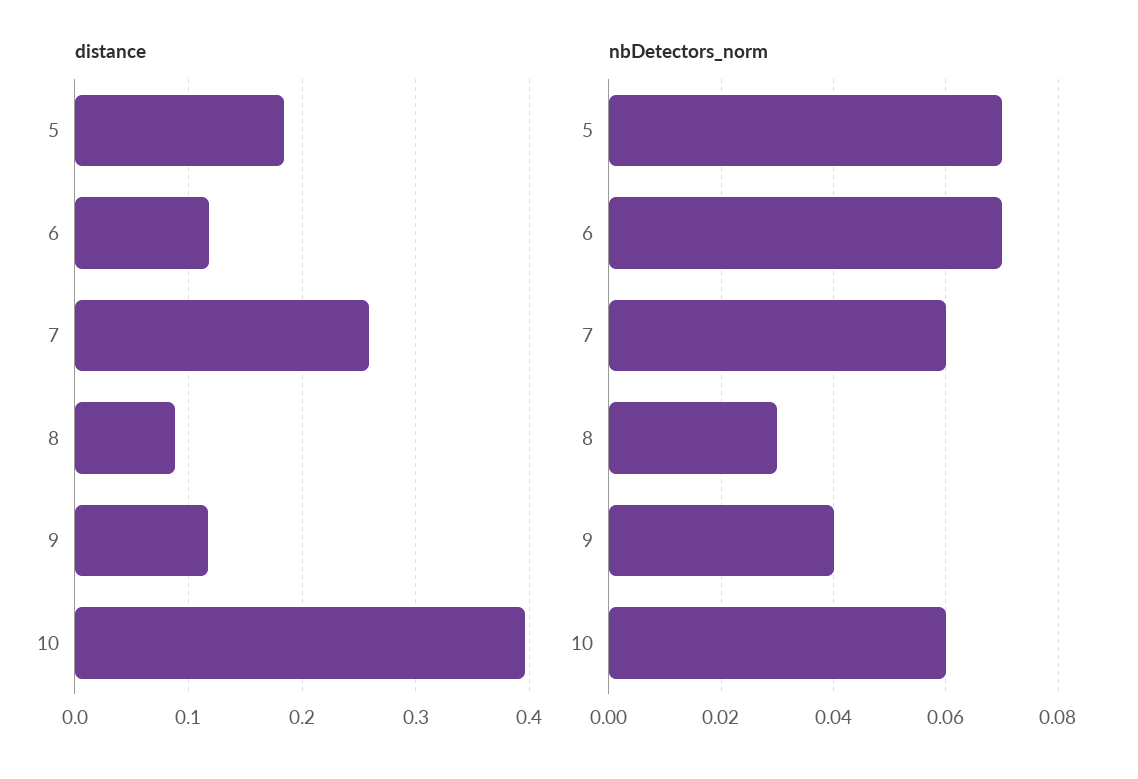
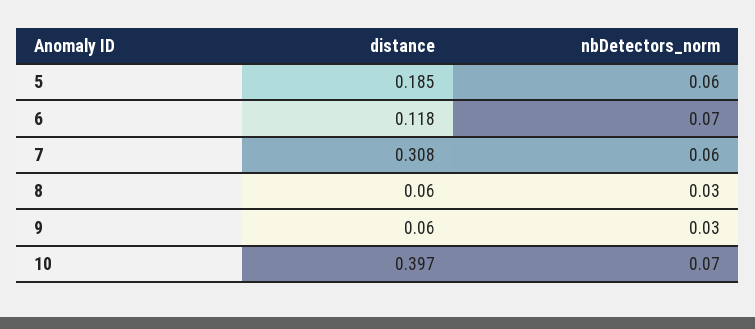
  {
    "distance": {
      "5": 0.185,
      "6": 0.118,
-     "7": 0.26,
+     "7": 0.308,
-     "8": 0.09,
+     "8": 0.06,
-     "9": 0.12,
+     "9": 0.06,
      "10": 0.397
    },
    "nbDetectors_norm": {
-     "5": 0.07,
+     "5": 0.06,
      "6": 0.07,
      "7": 0.06,
      "8": 0.03,
-     "9": 0.04,
+     "9": 0.03,
-     "10": 0.06
+     "10": 0.07
    }
  }

